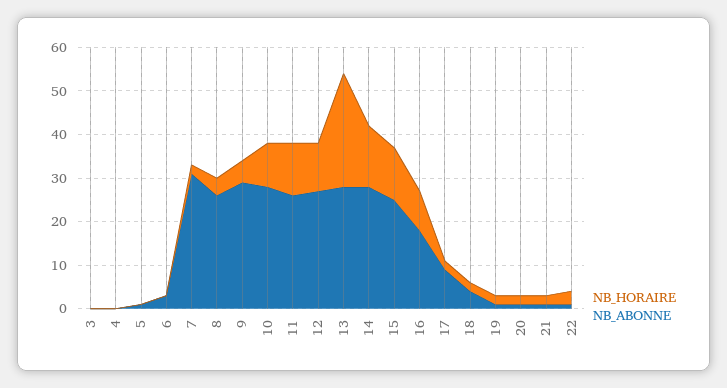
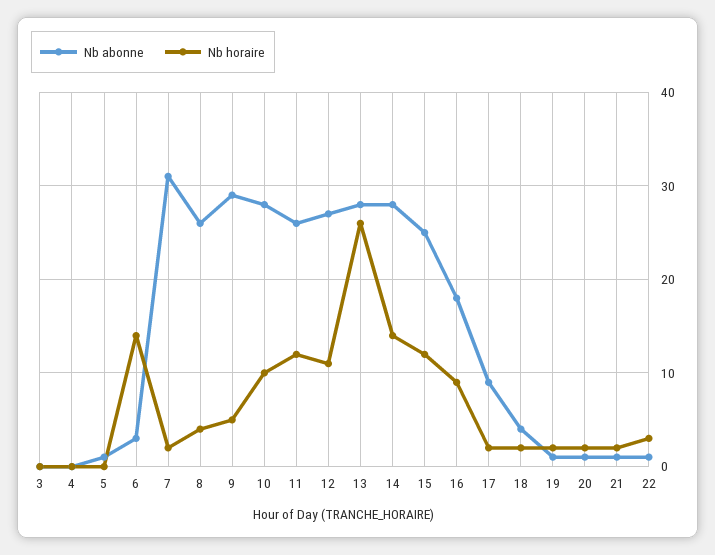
  {
    "NB_HORAIRE": {
      "3": 0,
      "4": 0,
      "5": 0,
-     "6": 0,
+     "6": 14,
      "7": 2,
      "8": 4,
      "9": 5,
      "10": 10,
      "11": 12,
      "12": 11,
      "13": 26,
      "14": 14,
      "15": 12,
      "16": 9,
      "17": 2,
      "18": 2,
      "19": 2,
      "20": 2,
      "21": 2,
      "22": 3
    },
    "NB_ABONNE": {
      "3": 0,
      "4": 0,
      "5": 1,
      "6": 3,
      "7": 31,
      "8": 26,
      "9": 29,
      "10": 28,
      "11": 26,
      "12": 27,
      "13": 28,
      "14": 28,
      "15": 25,
      "16": 18,
      "17": 9,
      "18": 4,
      "19": 1,
      "20": 1,
      "21": 1,
      "22": 1
    }
  }

